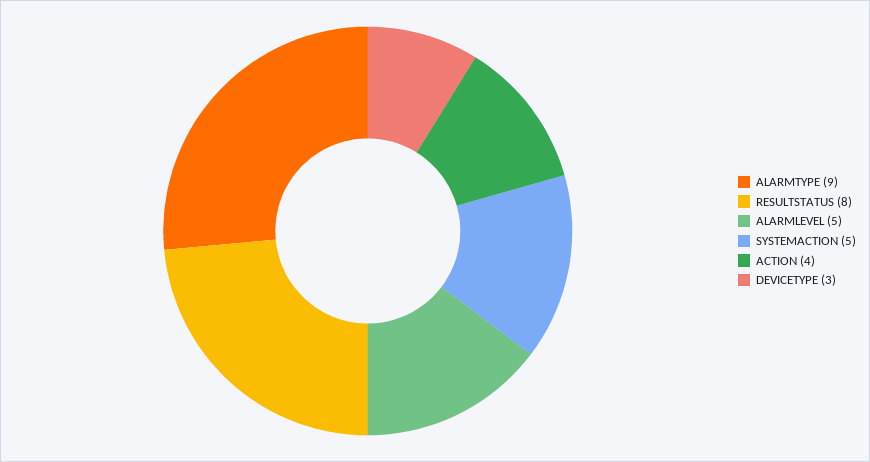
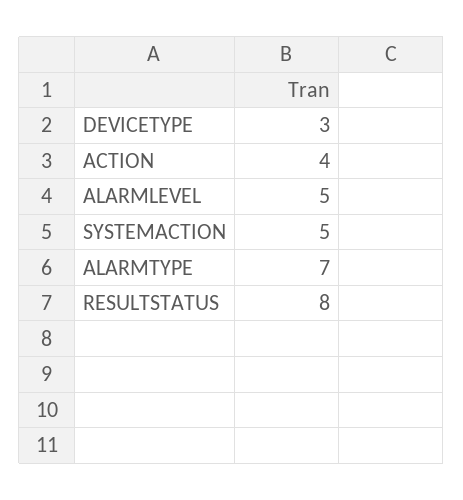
  {
-   "ALARMTYPE": 9,
+   "ALARMTYPE": 7,
    "RESULTSTATUS": 8,
    "ALARMLEVEL": 5,
    "SYSTEMACTION": 5,
    "ACTION": 4,
    "DEVICETYPE": 3
  }

